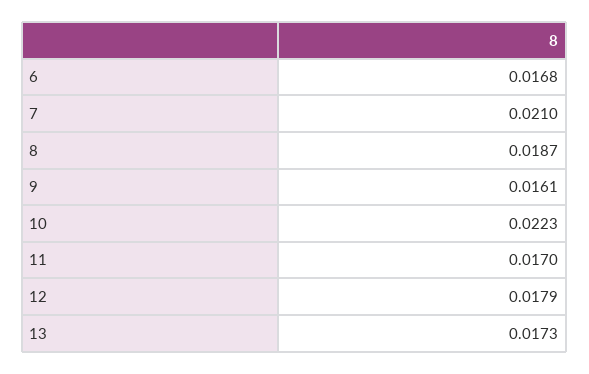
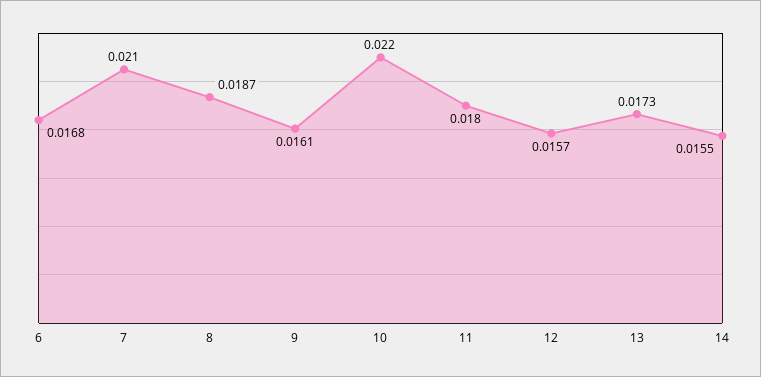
  {
    "6": 0.0168,
    "7": 0.021,
    "8": 0.0187,
    "9": 0.0161,
-   "10": 0.0223,
+   "10": 0.022,
-   "11": 0.017,
+   "11": 0.018,
-   "12": 0.0179,
+   "12": 0.0157,
-   "13": 0.0173
+   "13": 0.0173,
+   "14": 0.0155
  }

